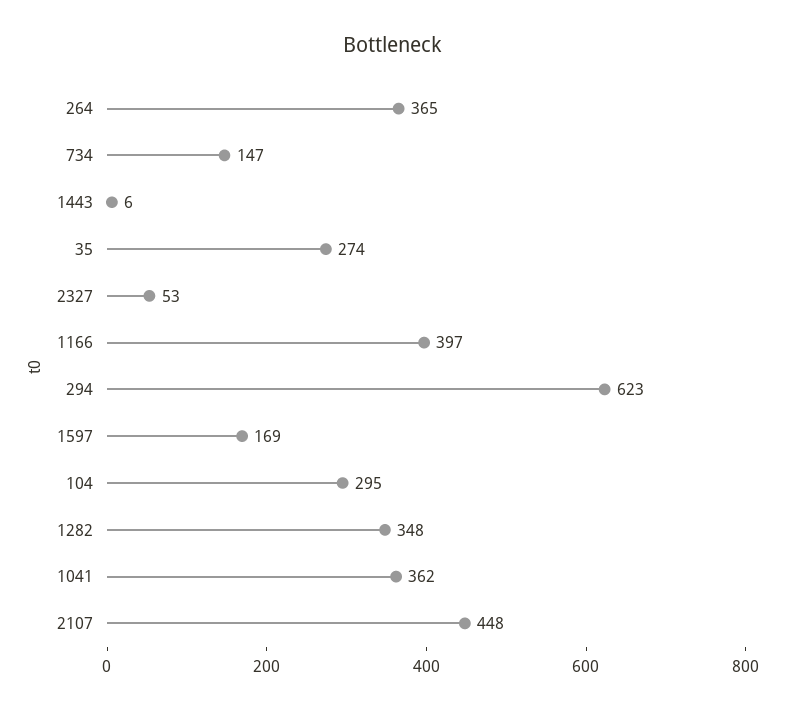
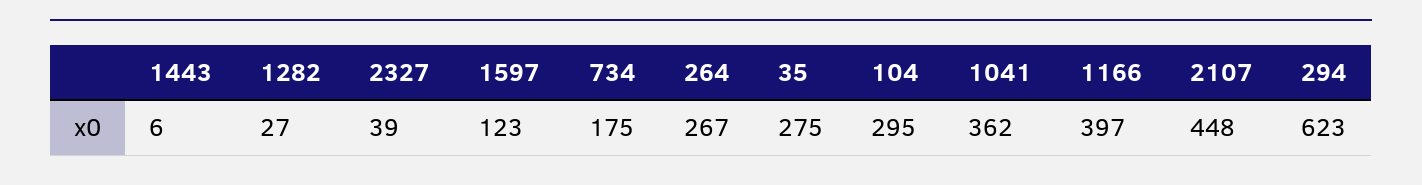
  {
-   "264": 365,
+   "264": 267,
-   "734": 147,
+   "734": 175,
    "1443": 6,
-   "35": 274,
+   "35": 275,
-   "2327": 53,
+   "2327": 39,
    "1166": 397,
    "294": 623,
-   "1597": 169,
+   "1597": 123,
    "104": 295,
-   "1282": 348,
+   "1282": 27,
    "1041": 362,
    "2107": 448
  }

